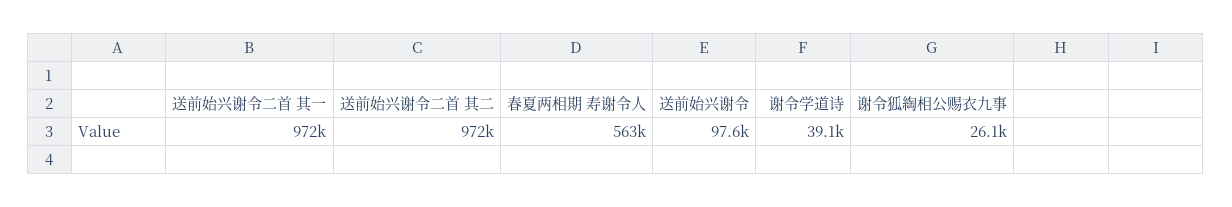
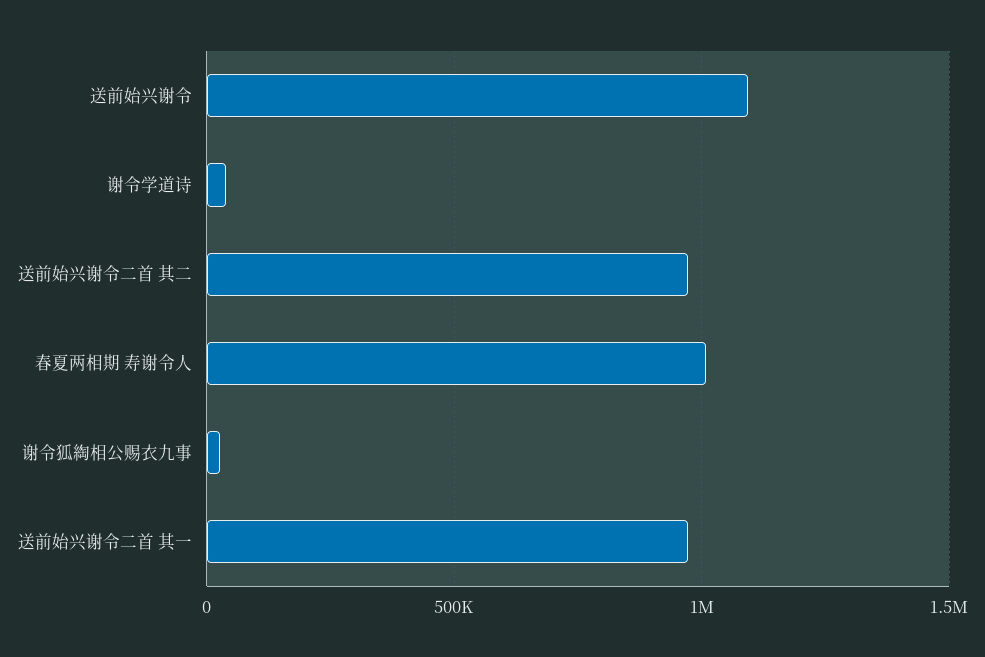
  {
    "送前始兴谢令二首 其一": 972000,
    "送前始兴谢令二首 其二": 972000,
-   "春夏两相期 寿谢令人": 563000,
+   "春夏两相期 寿谢令人": 1000000,
-   "送前始兴谢令": 97600,
+   "送前始兴谢令": 1100000,
    "谢令学道诗": 39100,
    "谢令狐綯相公赐衣九事": 26100
  }

